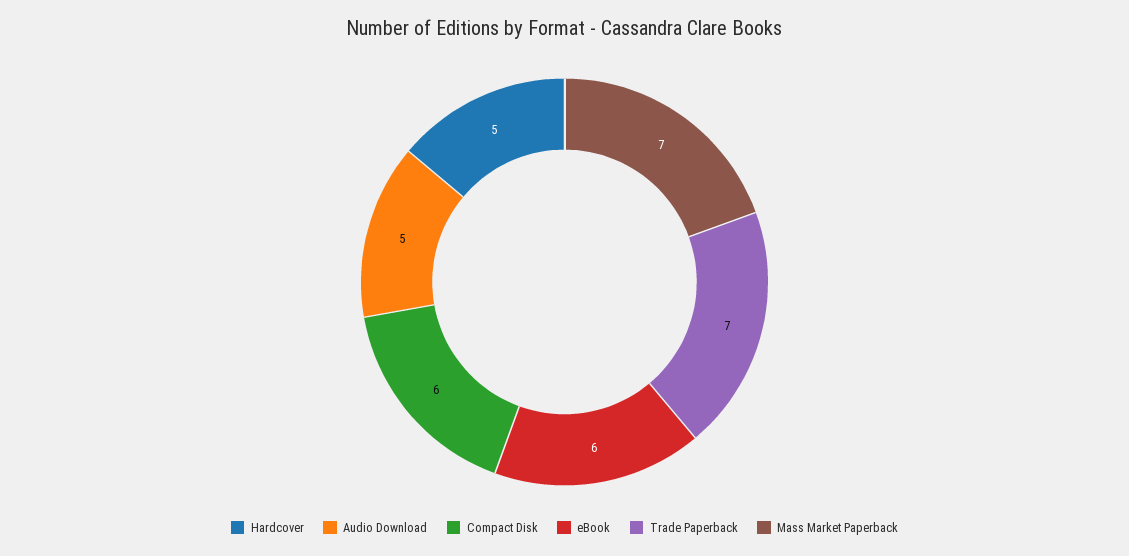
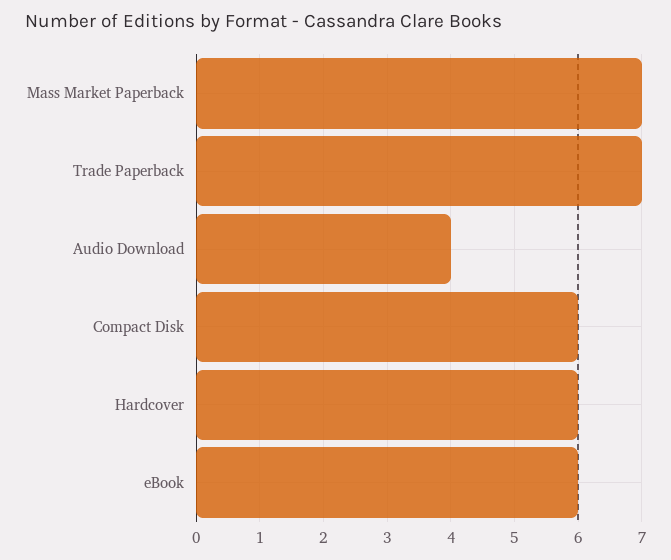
  {
-   "Hardcover": 5,
+   "Hardcover": 6,
-   "Audio Download": 5,
+   "Audio Download": 4,
    "Compact Disk": 6,
    "eBook": 6,
    "Trade Paperback": 7,
    "Mass Market Paperback": 7
  }

